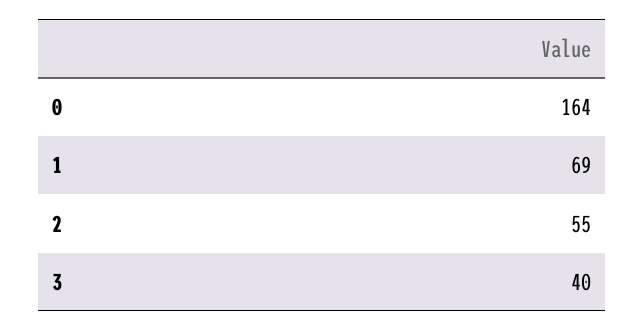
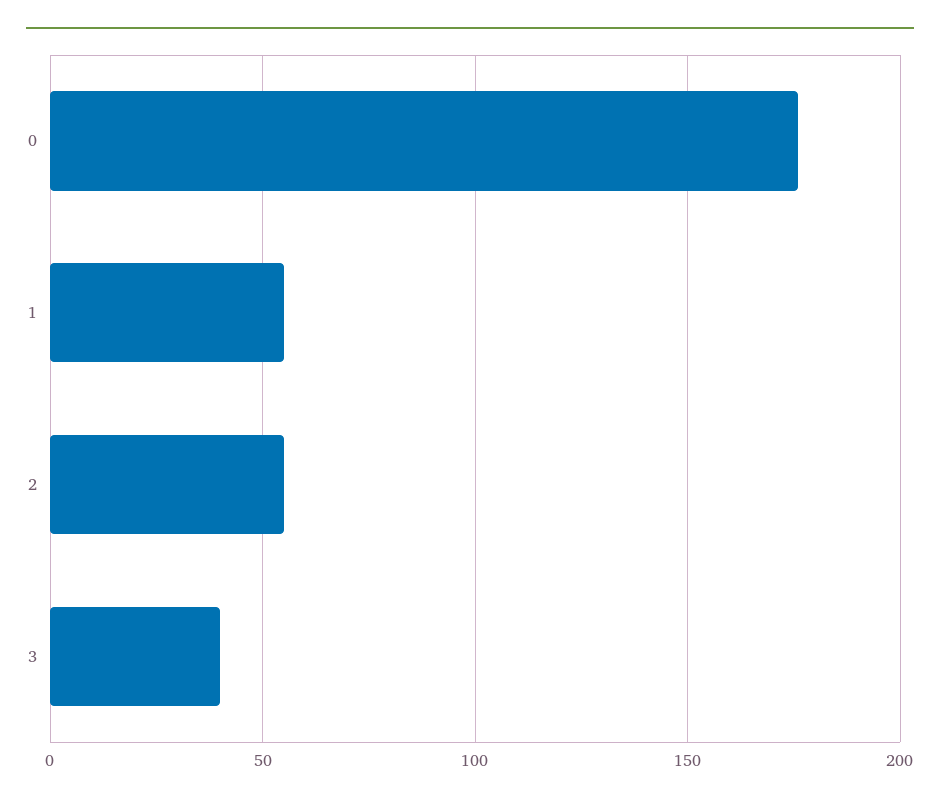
  {
-   "0": 164,
+   "0": 175,
-   "1": 69,
+   "1": 55,
    "2": 55,
    "3": 40
  }

